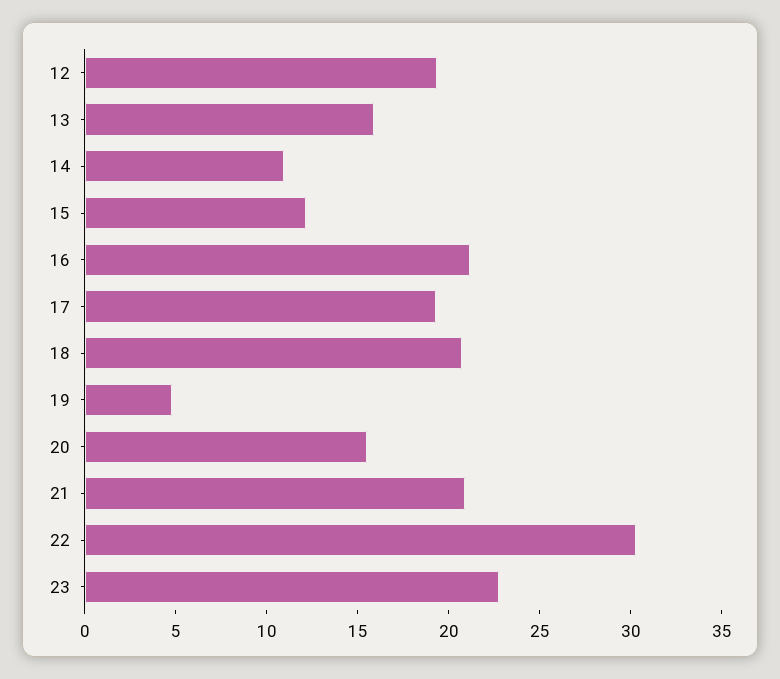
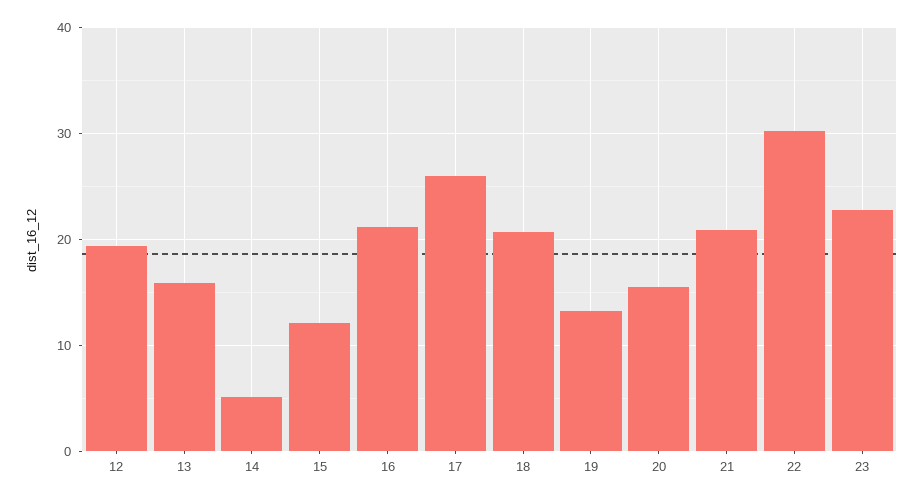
  {
    "12": 19,
    "13": 16,
-   "14": 11,
+   "14": 5,
    "15": 12,
    "16": 21,
-   "17": 19,
+   "17": 26,
    "18": 21,
-   "19": 5,
+   "19": 13,
    "20": 16,
    "21": 21,
    "22": 30,
    "23": 23
  }

